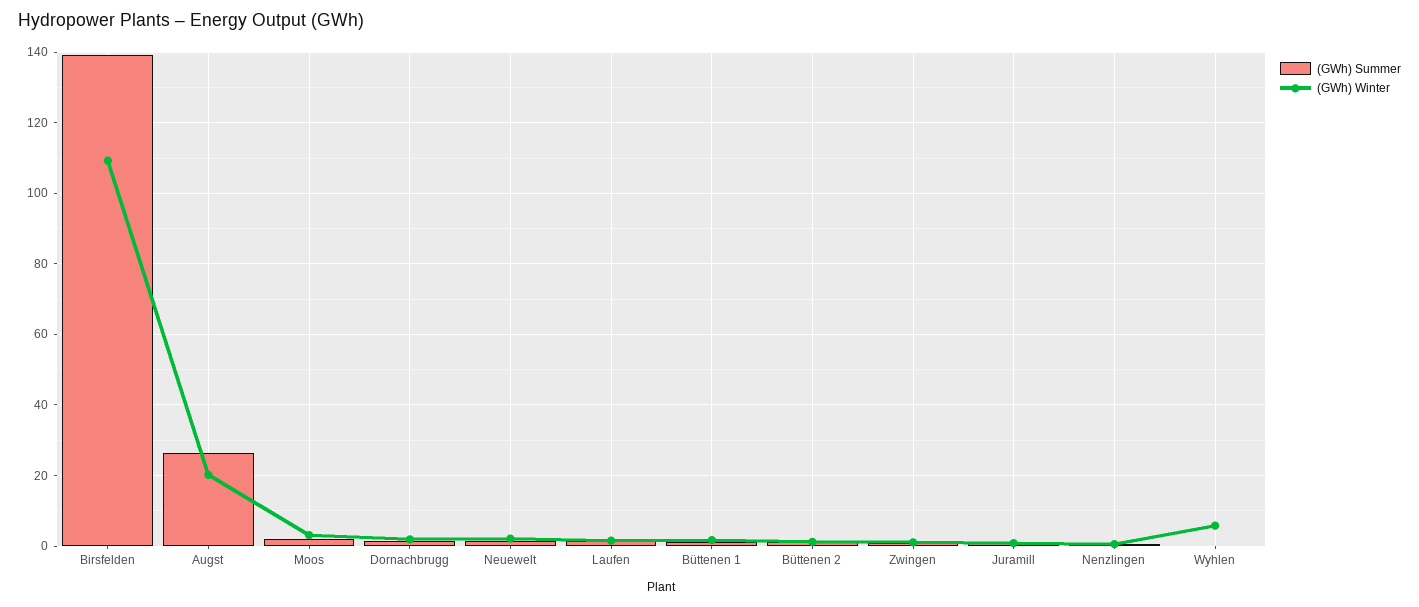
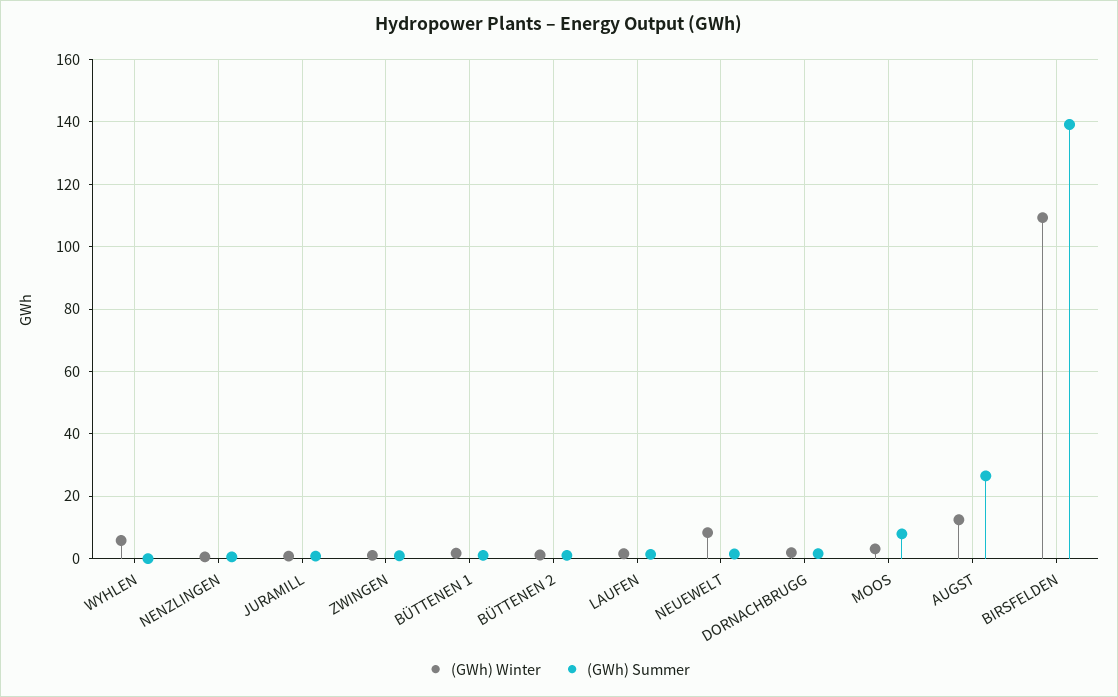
  {
    "(GWh) Summer": {
      "Birsfelden": 140,
      "Augst": 26,
-     "Moos": 2,
+     "Moos": 8,
      "Dornachbrugg": 2,
      "Neuewelt": 2,
      "Laufen": 2,
      "Büttenen 1": 2,
      "Büttenen 2": 2,
      "Zwingen": 0,
      "Juramill": 0,
      "Nenzlingen": 0,
      "Wyhlen": 0
    },
    "(GWh) Winter": {
      "Birsfelden": 110,
-     "Augst": 20,
+     "Augst": 12,
      "Moos": 4,
      "Dornachbrugg": 2,
-     "Neuewelt": 2,
+     "Neuewelt": 8,
      "Laufen": 2,
      "Büttenen 1": 2,
      "Büttenen 2": 2,
      "Zwingen": 2,
      "Juramill": 0,
      "Nenzlingen": 0,
      "Wyhlen": 6
    }
  }

